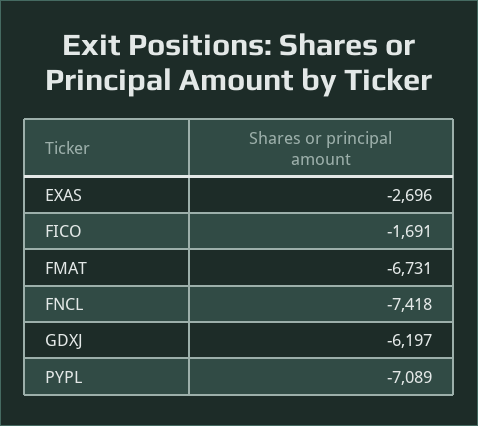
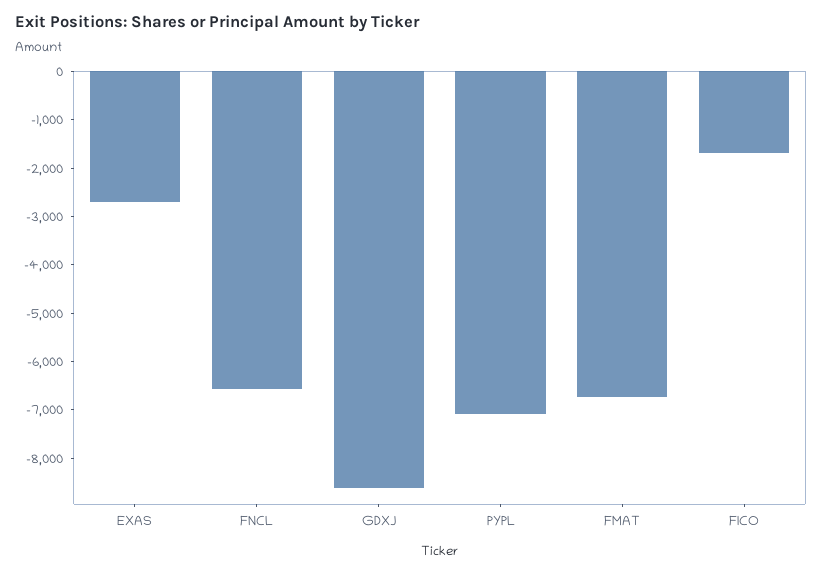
  {
    "EXAS": -2696,
    "FICO": -1691,
    "FMAT": -6731,
-   "FNCL": -7418,
+   "FNCL": -6600,
-   "GDXJ": -6197,
+   "GDXJ": -8600,
    "PYPL": -7089
  }

